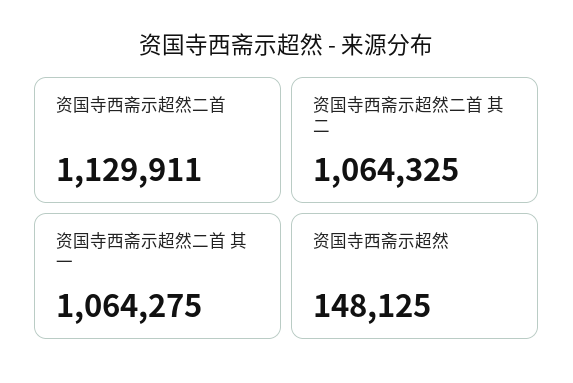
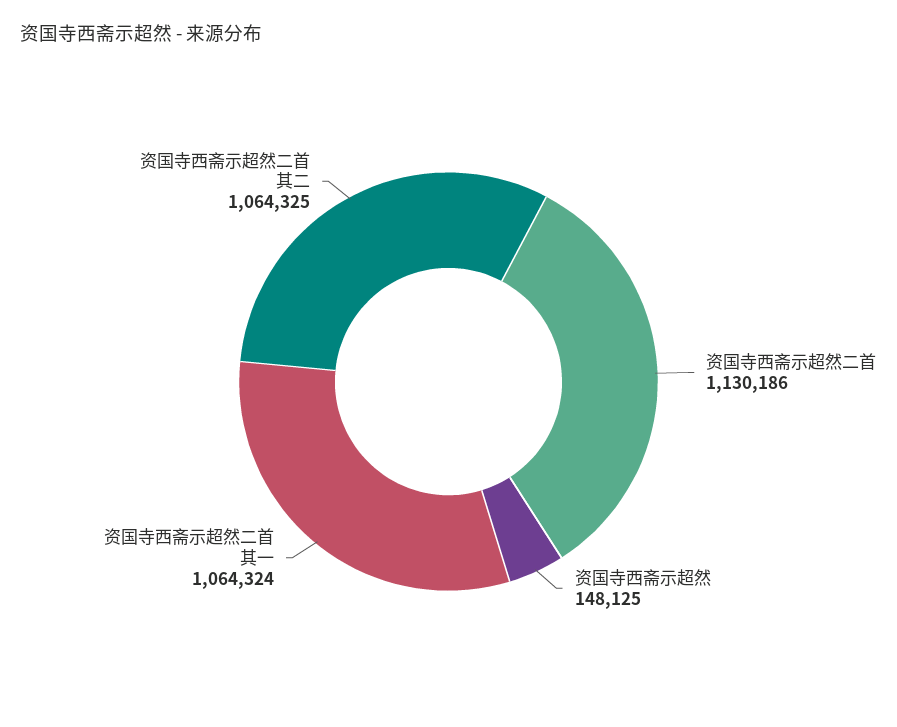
  {
-   "资国寺西斋示超然二首": 1129911,
+   "资国寺西斋示超然二首": 1130186,
    "资国寺西斋示超然二首 其二": 1064325,
-   "资国寺西斋示超然二首 其一": 1064275,
+   "资国寺西斋示超然二首 其一": 1064324,
    "资国寺西斋示超然": 148125
  }

